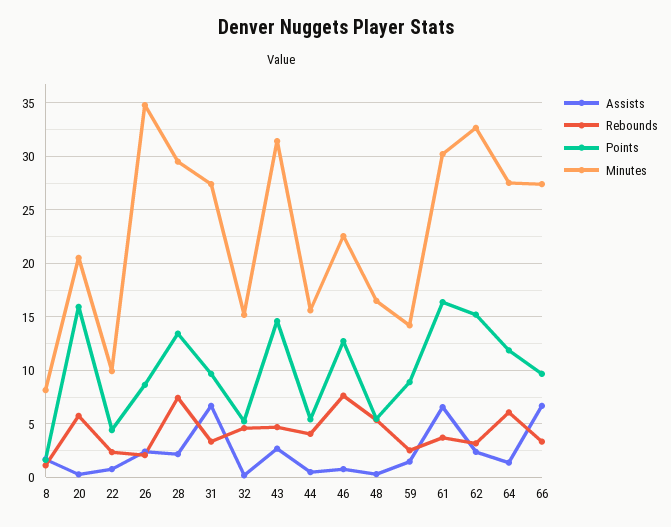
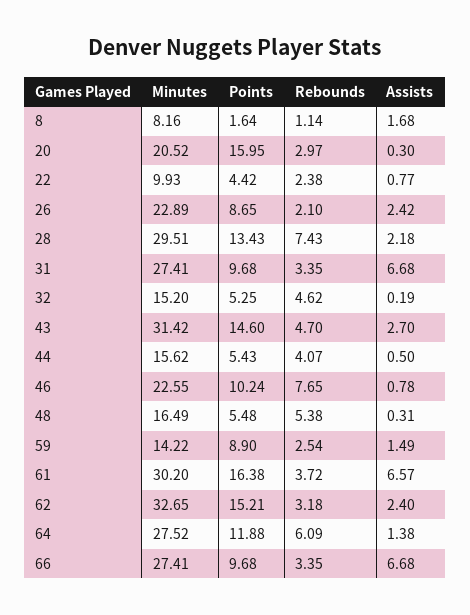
  {
    "Assists": {
      "8": 1.68,
      "20": 0.3,
      "22": 0.77,
      "26": 2.42,
      "28": 2.18,
      "31": 6.68,
      "32": 0.19,
      "43": 2.7,
      "44": 0.5,
      "46": 0.78,
      "48": 0.31,
      "59": 1.49,
      "61": 6.57,
      "62": 2.4,
      "64": 1.38,
      "66": 6.68
    },
    "Rebounds": {
      "8": 1.14,
-     "20": 6,
+     "20": 2.97,
      "22": 2.38,
      "26": 2.1,
      "28": 7.43,
      "31": 3.35,
      "32": 4.62,
      "43": 4.7,
      "44": 4.07,
      "46": 7.65,
      "48": 5.38,
      "59": 2.54,
      "61": 3.72,
      "62": 3.18,
      "64": 6.09,
      "66": 3.35
    },
    "Points": {
      "8": 1.64,
      "20": 15.95,
      "22": 4.42,
      "26": 8.65,
      "28": 13.43,
      "31": 9.68,
      "32": 5.25,
      "43": 14.6,
      "44": 5.43,
-     "46": 13,
+     "46": 10.24,
      "48": 5.48,
      "59": 8.9,
      "61": 16.38,
      "62": 15.21,
      "64": 11.88,
      "66": 9.68
    },
    "Minutes": {
      "8": 8.16,
      "20": 20.52,
      "22": 9.93,
-     "26": 35,
+     "26": 22.89,
      "28": 29.51,
      "31": 27.41,
      "32": 15.2,
      "43": 31.42,
      "44": 15.62,
      "46": 22.55,
      "48": 16.49,
      "59": 14.22,
      "61": 30.2,
      "62": 32.65,
      "64": 27.52,
      "66": 27.41
    }
  }

